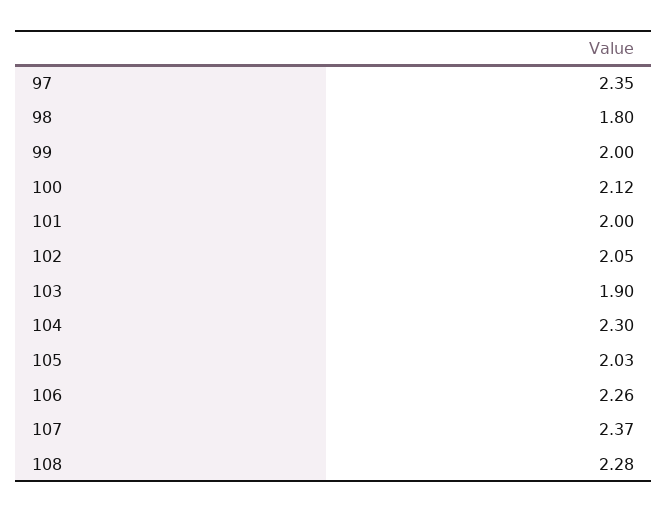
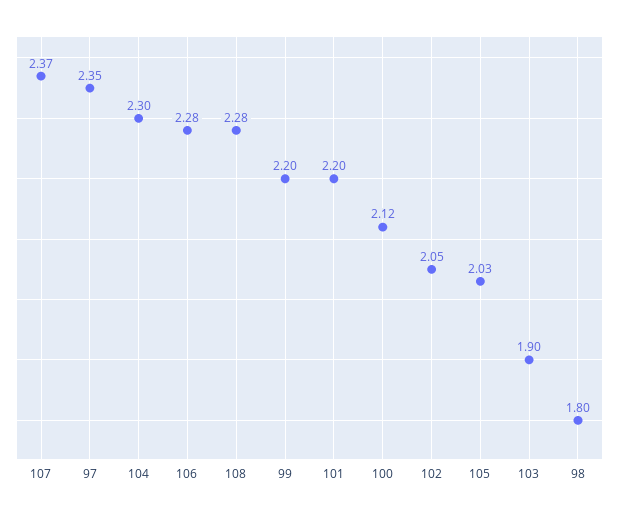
  {
    "97": 2.35,
    "98": 1.8,
-   "99": 2,
+   "99": 2.2,
    "100": 2.12,
-   "101": 2,
+   "101": 2.2,
    "102": 2.05,
    "103": 1.9,
    "104": 2.3,
    "105": 2.03,
-   "106": 2.26,
+   "106": 2.28,
    "107": 2.37,
    "108": 2.28
  }

